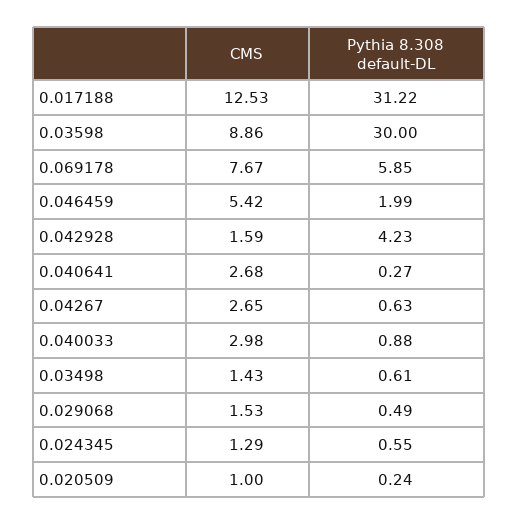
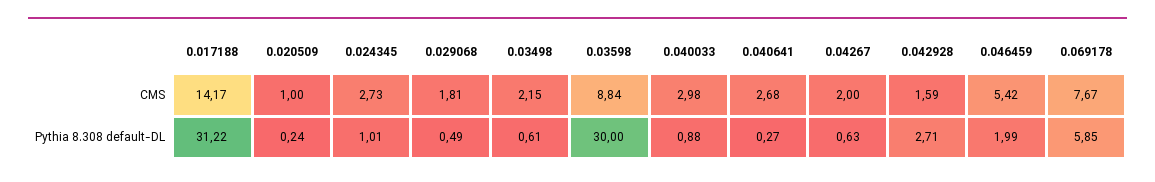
  {
    "CMS": {
-     "0.017188": 12.53,
+     "0.017188": 14.17,
-     "0.03598": 8.86,
+     "0.03598": 8.84,
      "0.069178": 7.67,
      "0.046459": 5.42,
      "0.042928": 1.59,
      "0.040641": 2.68,
-     "0.04267": 2.65,
+     "0.04267": 2,
      "0.040033": 2.98,
-     "0.03498": 1.43,
+     "0.03498": 2.15,
-     "0.029068": 1.53,
+     "0.029068": 1.81,
-     "0.024345": 1.29,
+     "0.024345": 2.73,
      "0.020509": 1
    },
    "Pythia 8.308 default-DL": {
      "0.017188": 31.22,
      "0.03598": 30,
      "0.069178": 5.85,
      "0.046459": 1.99,
-     "0.042928": 4.23,
+     "0.042928": 2.71,
      "0.040641": 0.27,
      "0.04267": 0.63,
      "0.040033": 0.88,
      "0.03498": 0.61,
      "0.029068": 0.49,
-     "0.024345": 0.55,
+     "0.024345": 1.01,
      "0.020509": 0.24
    }
  }

